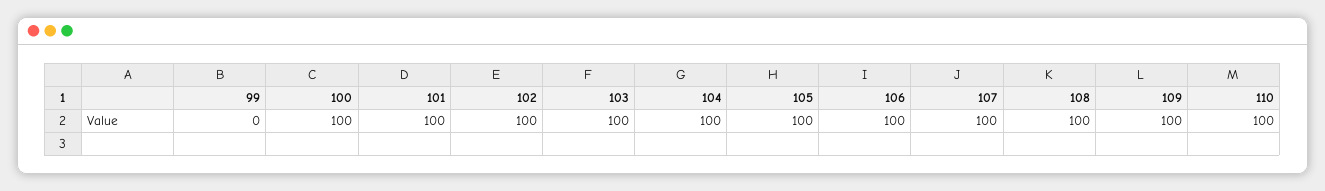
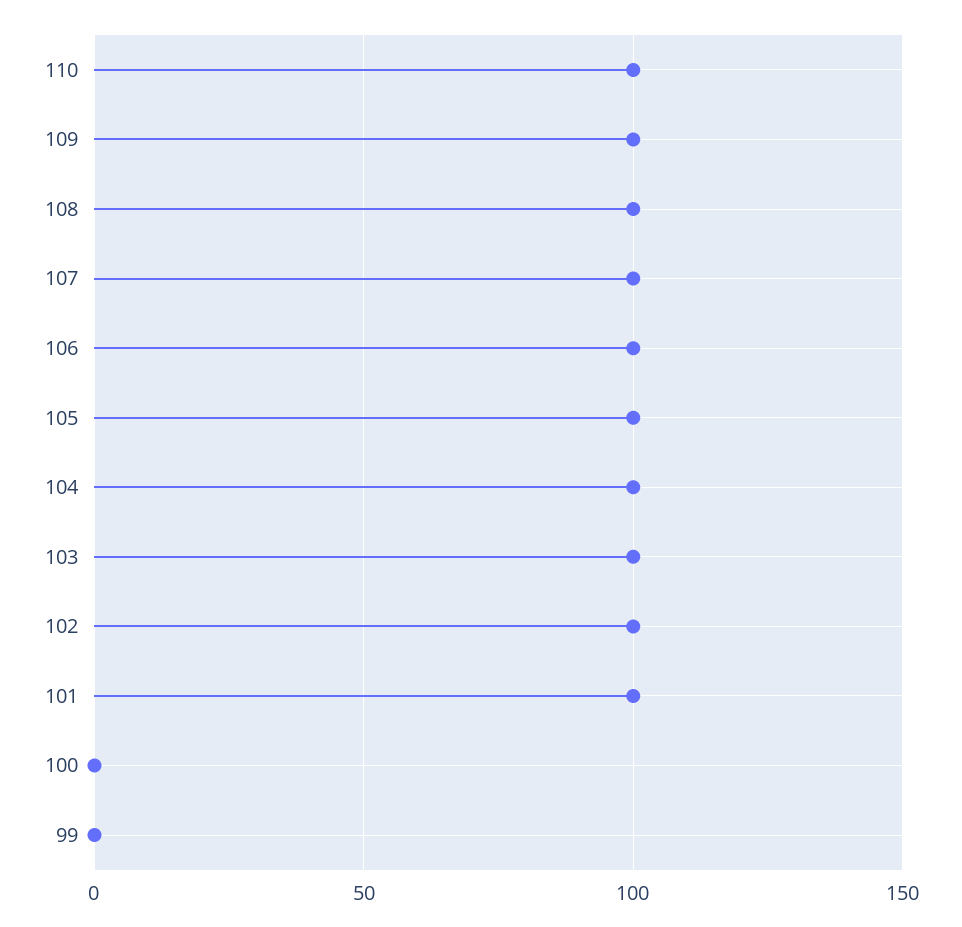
  {
    "99": 0,
-   "100": 100,
+   "100": 0,
    "101": 100,
    "102": 100,
    "103": 100,
    "104": 100,
    "105": 100,
    "106": 100,
    "107": 100,
    "108": 100,
    "109": 100,
    "110": 100
  }

